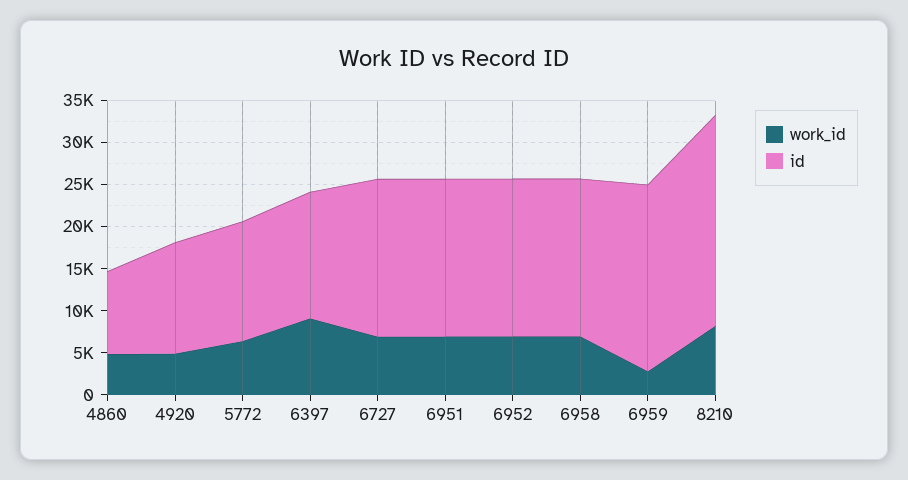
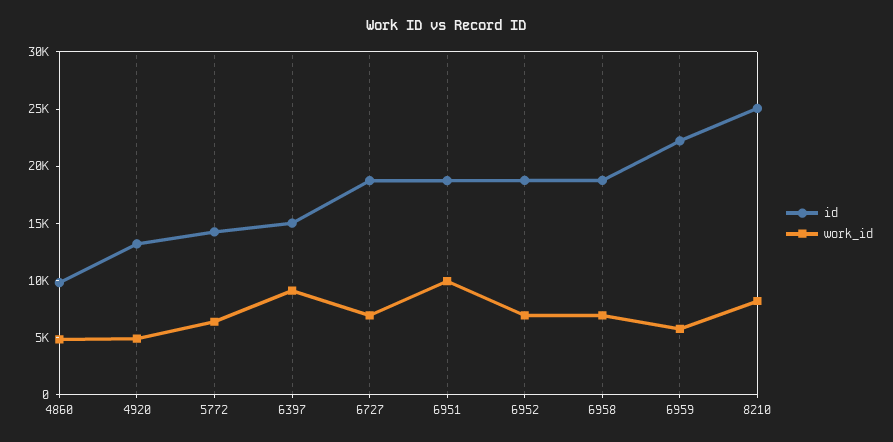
  {
    "work_id": {
      "4860": 5000,
      "4920": 5000,
      "5772": 6000,
      "6397": 9000,
      "6727": 7000,
-     "6951": 7000,
+     "6951": 10000,
      "6952": 7000,
      "6958": 7000,
-     "6959": 3000,
+     "6959": 6000,
      "8210": 8000
    },
    "id": {
      "4860": 10000,
      "4920": 13000,
      "5772": 14000,
      "6397": 15000,
      "6727": 19000,
      "6951": 19000,
      "6952": 19000,
      "6958": 19000,
      "6959": 22000,
      "8210": 25000
    }
  }

